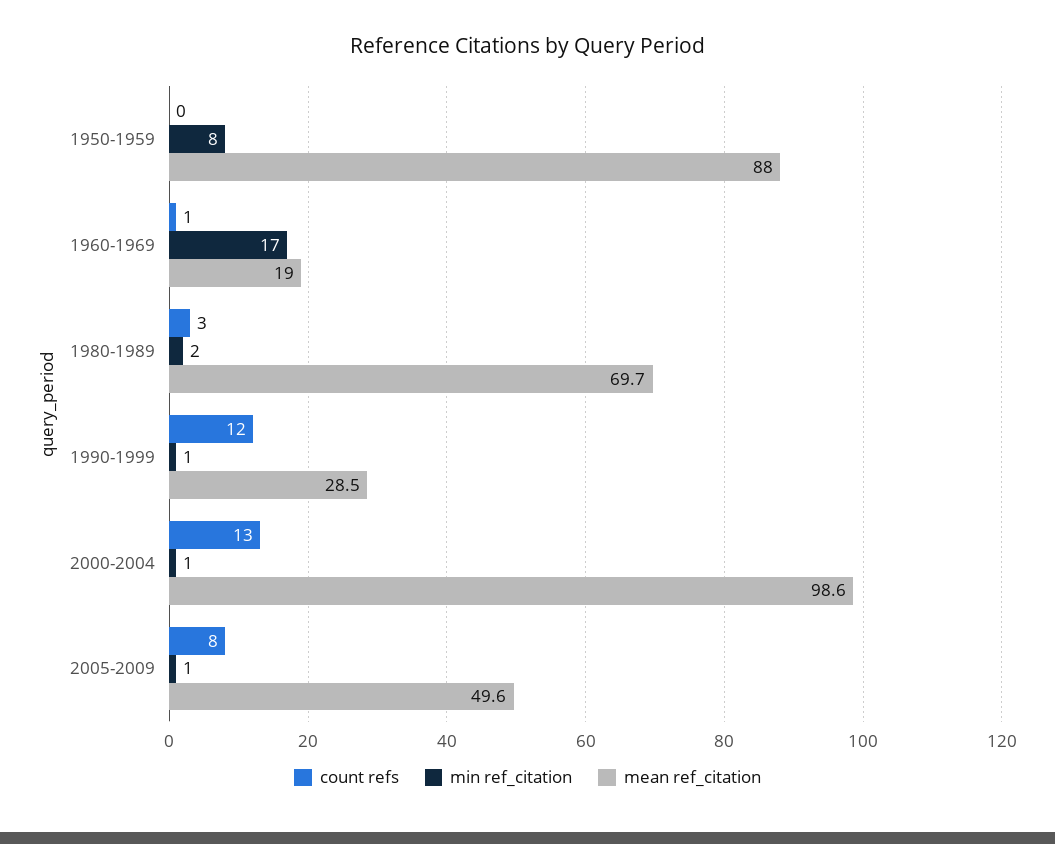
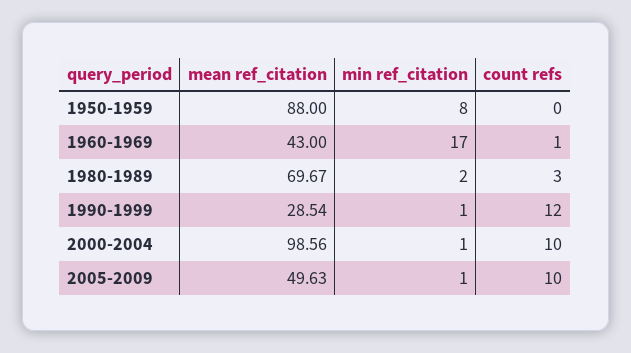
  {
    "count refs": {
      "1950-1959": 0,
      "1960-1969": 1,
      "1980-1989": 3,
      "1990-1999": 12,
-     "2000-2004": 13,
+     "2000-2004": 10,
-     "2005-2009": 8
+     "2005-2009": 10
    },
    "min ref_citation": {
      "1950-1959": 8,
      "1960-1969": 17,
      "1980-1989": 2,
      "1990-1999": 1,
      "2000-2004": 1,
      "2005-2009": 1
    },
    "mean ref_citation": {
      "1950-1959": 88,
-     "1960-1969": 19,
+     "1960-1969": 43,
      "1980-1989": 69.67,
      "1990-1999": 28.54,
      "2000-2004": 98.56,
      "2005-2009": 49.63
    }
  }

